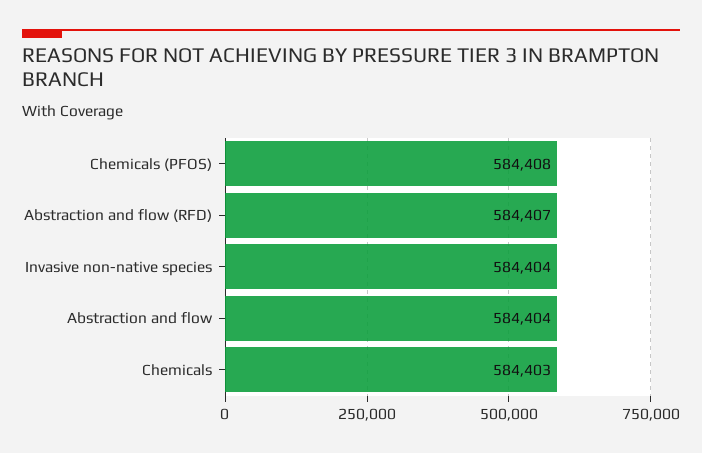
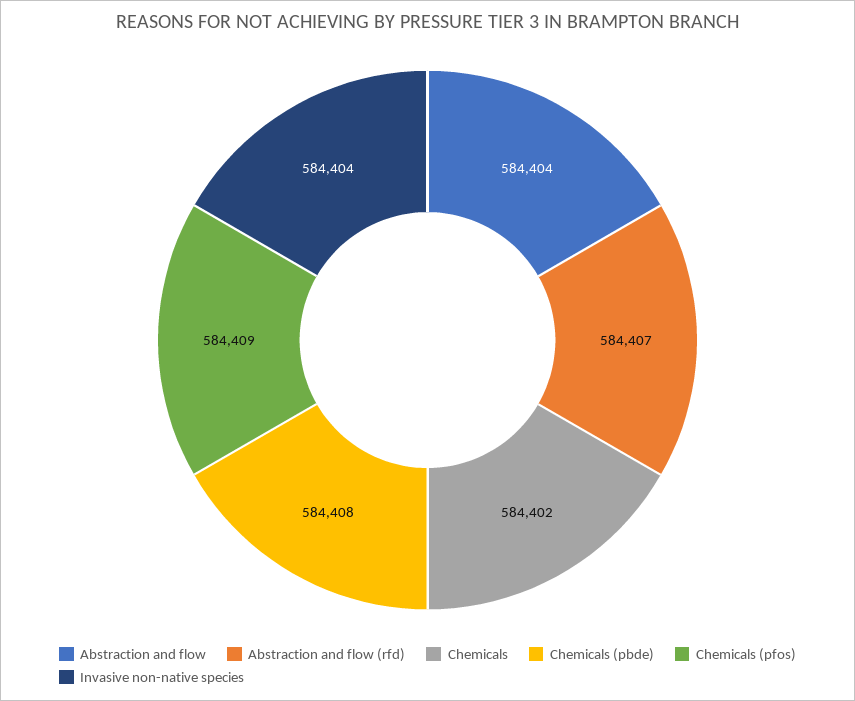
  {
-   "Chemicals (PFOS)": 584408,
+   "Chemicals (PFOS)": 584409,
    "Abstraction and flow (RFD)": 584407,
    "Invasive non-native species": 584404,
    "Abstraction and flow": 584404,
-   "Chemicals": 584403
+   "Chemicals": 584402,
+   "Chemicals (pbde)": 584408
  }

